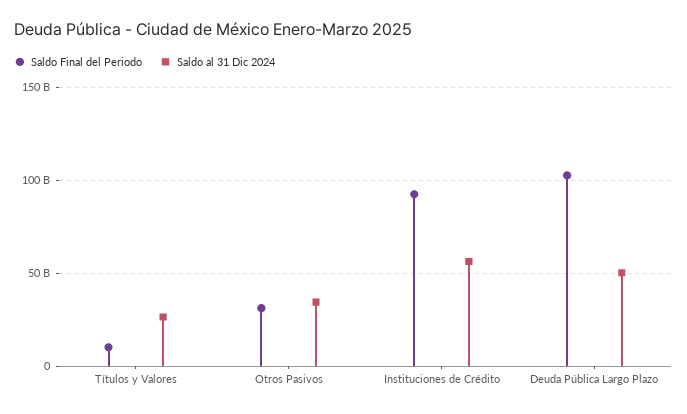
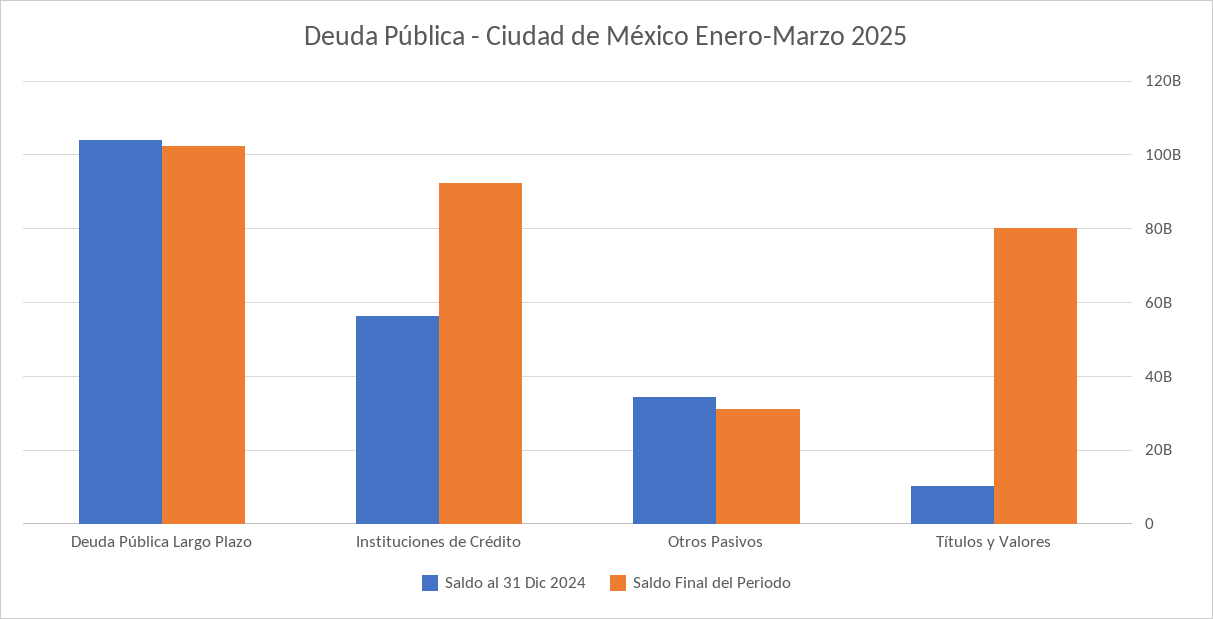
  {
    "Saldo Final del Periodo": {
-     "Títulos y Valores": 10000000000,
+     "Títulos y Valores": 80000000000,
      "Otros Pasivos": 32000000000,
      "Instituciones de Crédito": 92000000000,
      "Deuda Pública Largo Plazo": 102000000000
    },
    "Saldo al 31 Dic 2024": {
-     "Títulos y Valores": 25000000000,
+     "Títulos y Valores": 10000000000,
      "Otros Pasivos": 34000000000,
      "Instituciones de Crédito": 56000000000,
-     "Deuda Pública Largo Plazo": 50000000000
+     "Deuda Pública Largo Plazo": 104000000000
    }
  }

